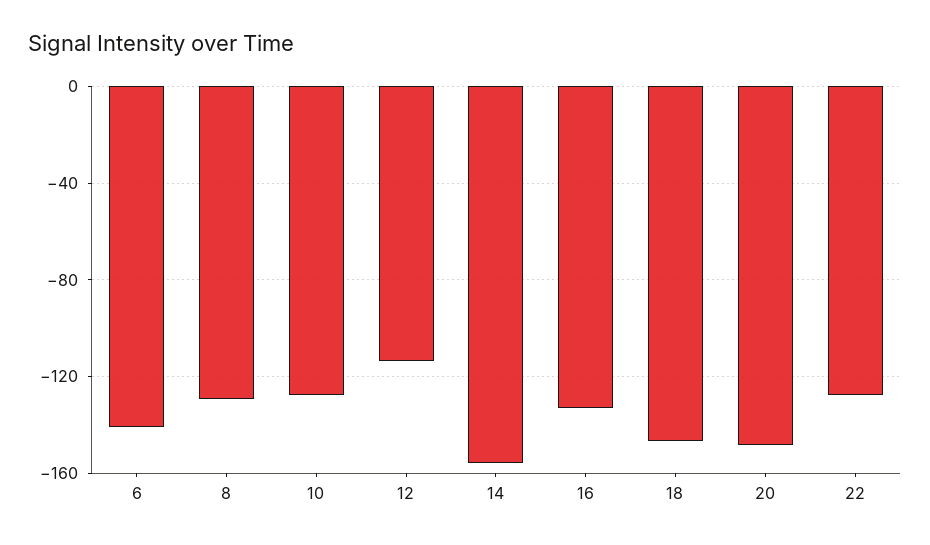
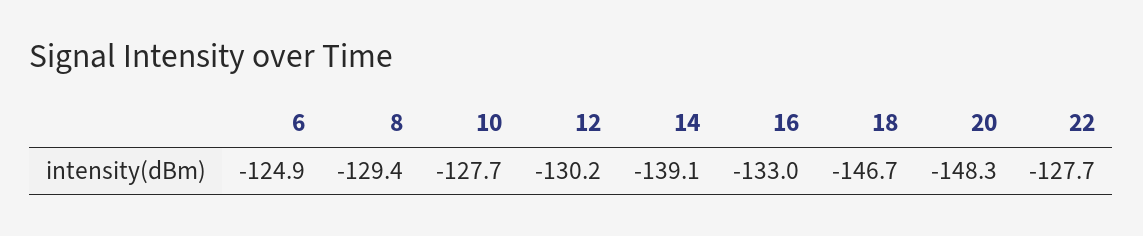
  {
-   "6": -140,
+   "6": -124.9,
    "8": -129.4,
    "10": -127.7,
-   "12": -115,
+   "12": -130.2,
-   "14": -155,
+   "14": -139.1,
    "16": -133,
    "18": -146.7,
    "20": -148.3,
    "22": -127.7
  }

